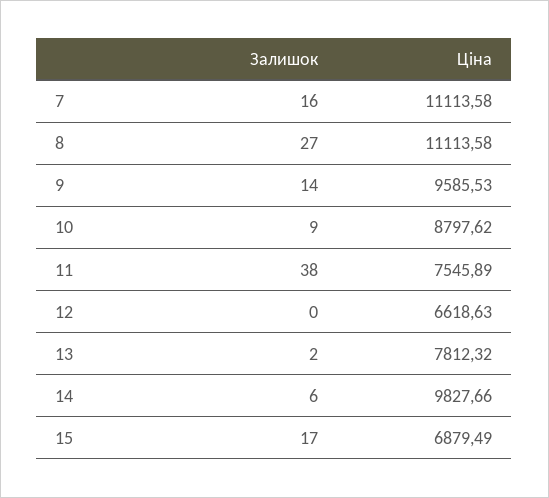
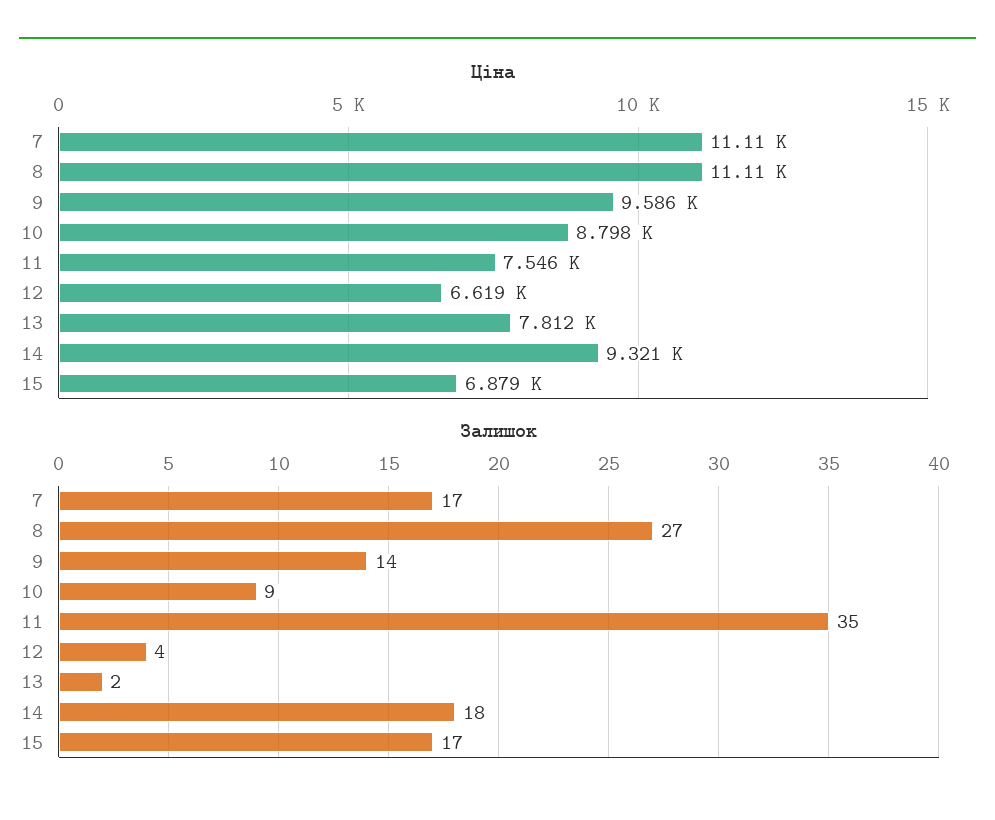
  {
    "Залишок": {
-     "7": 16,
+     "7": 17,
      "8": 27,
      "9": 14,
      "10": 9,
-     "11": 38,
+     "11": 35,
-     "12": 0,
+     "12": 4,
      "13": 2,
-     "14": 6,
+     "14": 18,
      "15": 17
    },
    "Ціна": {
      "7": 11113.58,
      "8": 11113.58,
      "9": 9585.53,
      "10": 8797.62,
      "11": 7545.89,
      "12": 6618.63,
      "13": 7812.32,
-     "14": 9827.66,
+     "14": 9321,
      "15": 6879.49
    }
  }

